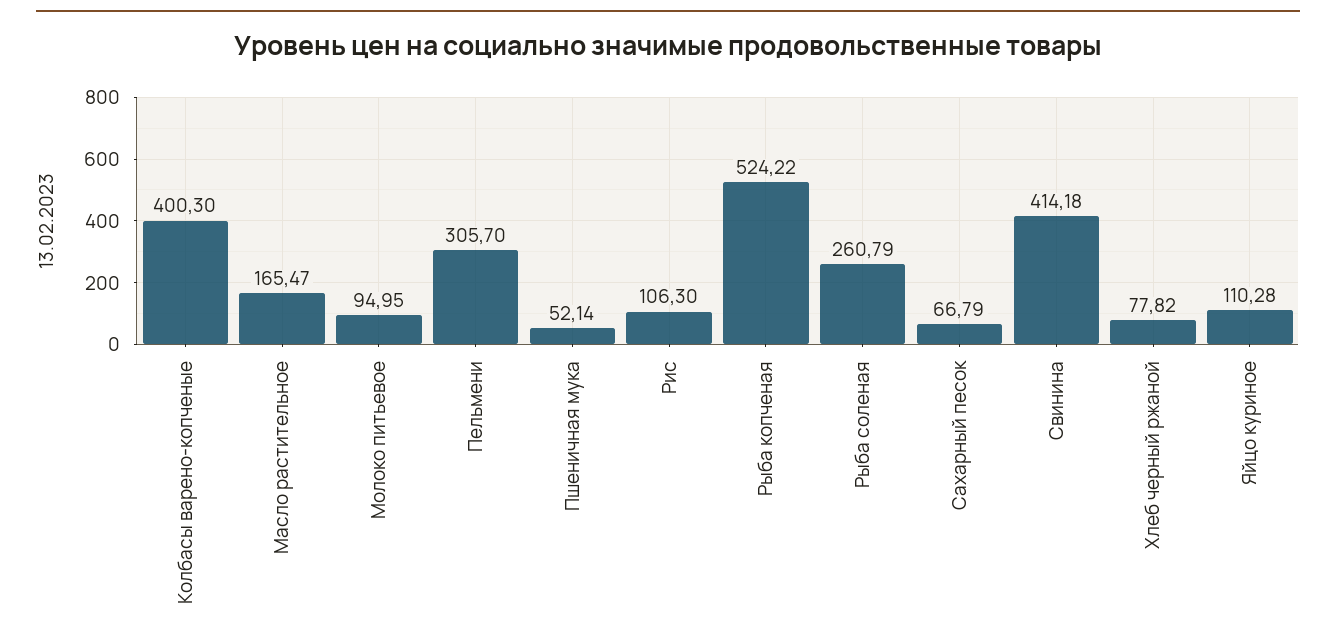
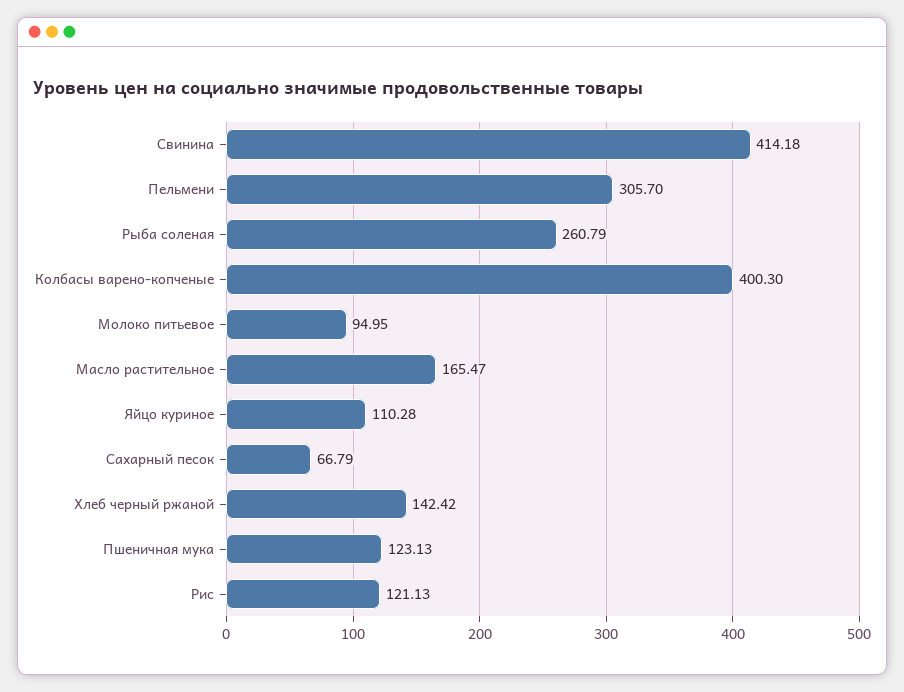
  {
    "Колбасы варено-копченые": 400.3,
    "Масло растительное": 165.47,
    "Молоко питьевое": 94.95,
    "Пельмени": 305.7,
-   "Пшеничная мука": 52.14,
+   "Пшеничная мука": 123.13,
-   "Рис": 106.3,
+   "Рис": 121.13,
-   "Рыба копченая": 524.22,
    "Рыба соленая": 260.79,
    "Сахарный песок": 66.79,
    "Свинина": 414.18,
-   "Хлеб черный ржаной": 77.82,
+   "Хлеб черный ржаной": 142.42,
    "Яйцо куриное": 110.28
  }

